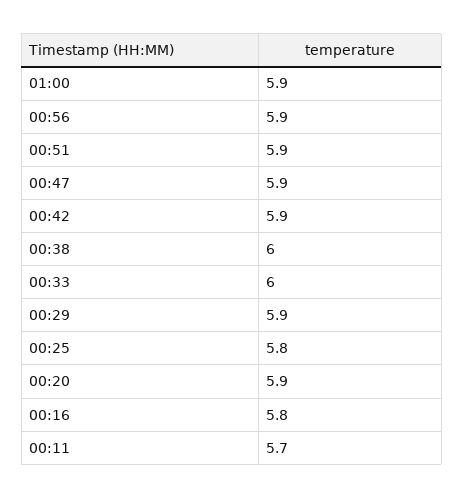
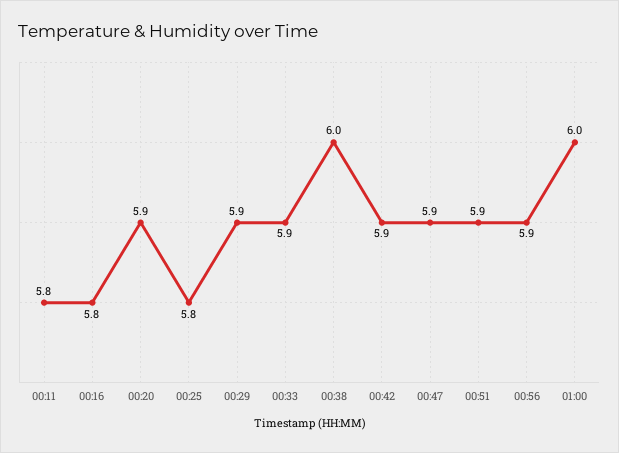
  {
-   "01:00": 5.9,
+   "01:00": 6,
    "00:56": 5.9,
    "00:51": 5.9,
    "00:47": 5.9,
    "00:42": 5.9,
    "00:38": 6,
-   "00:33": 6,
+   "00:33": 5.9,
    "00:29": 5.9,
    "00:25": 5.8,
    "00:20": 5.9,
    "00:16": 5.8,
-   "00:11": 5.7
+   "00:11": 5.8
  }

